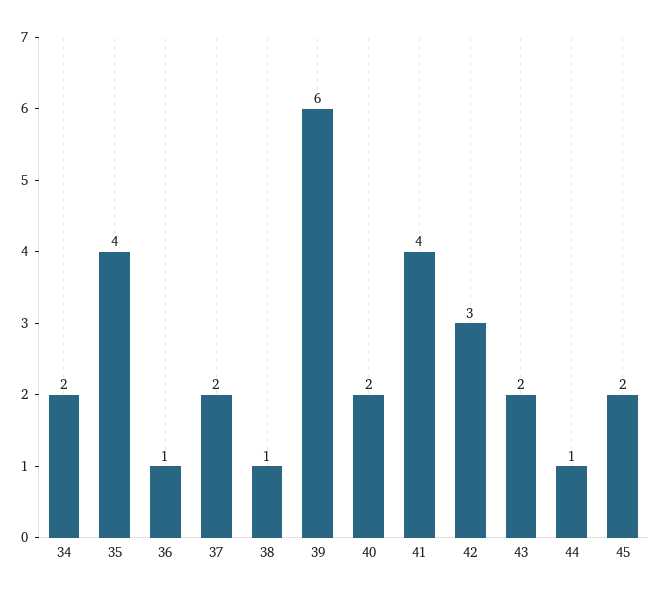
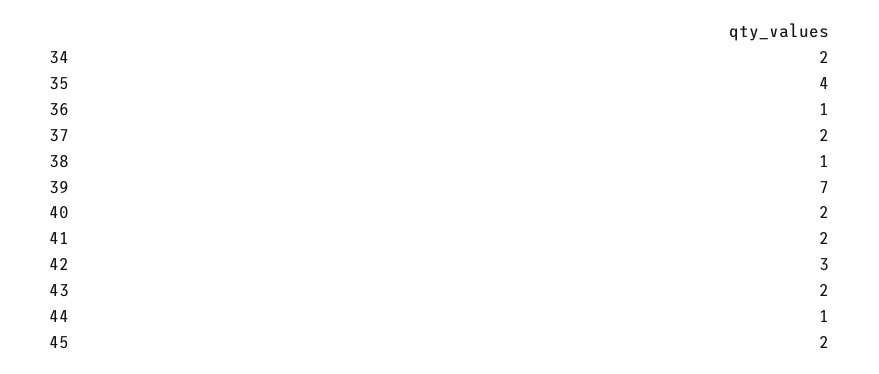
  {
    "34": 2,
    "35": 4,
    "36": 1,
    "37": 2,
    "38": 1,
-   "39": 6,
+   "39": 7,
    "40": 2,
-   "41": 4,
+   "41": 2,
    "42": 3,
    "43": 2,
    "44": 1,
    "45": 2
  }

